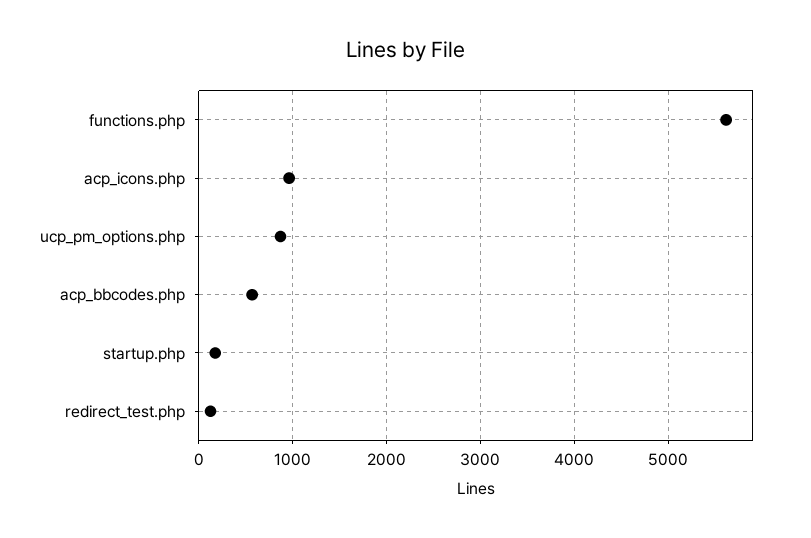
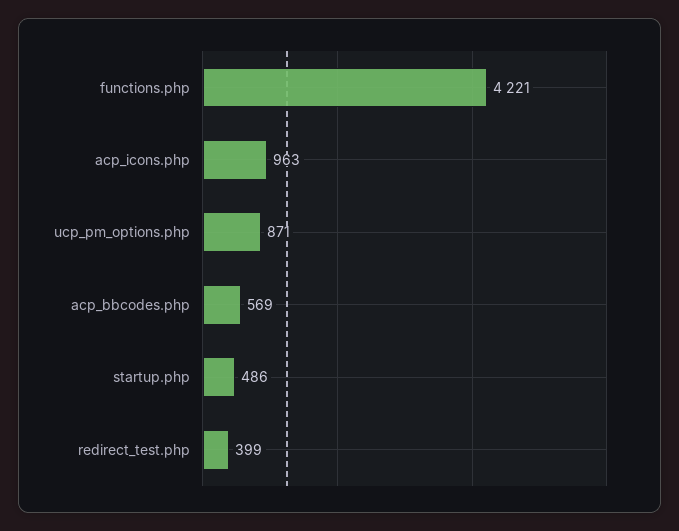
  {
-   "functions.php": 5600,
+   "functions.php": 4221,
    "acp_icons.php": 963,
    "ucp_pm_options.php": 871,
    "acp_bbcodes.php": 569,
-   "startup.php": 200,
+   "startup.php": 486,
-   "redirect_test.php": 100
+   "redirect_test.php": 399
  }

